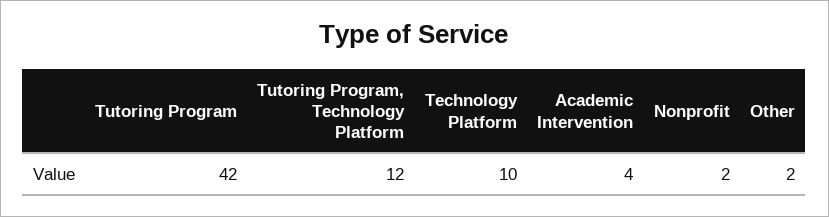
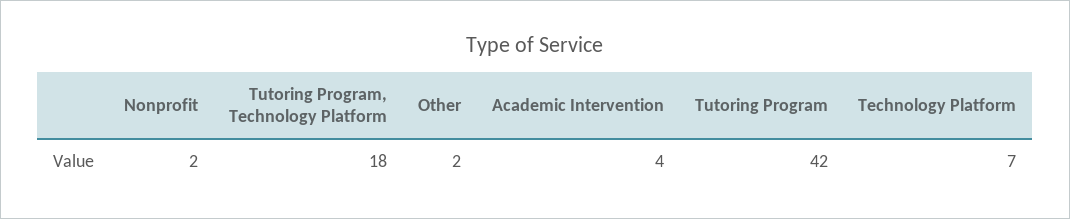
  {
    "Tutoring Program": 42,
-   "Tutoring Program, Technology Platform": 12,
+   "Tutoring Program, Technology Platform": 18,
-   "Technology Platform": 10,
+   "Technology Platform": 7,
    "Academic Intervention": 4,
    "Nonprofit": 2,
    "Other": 2
  }

